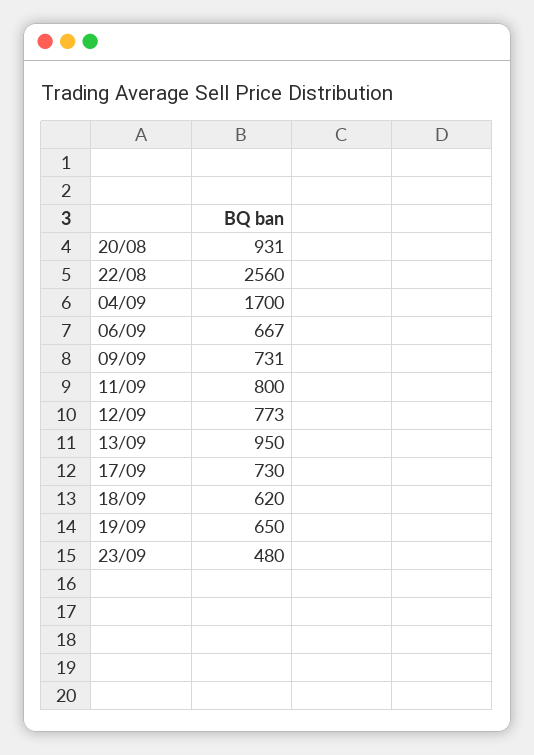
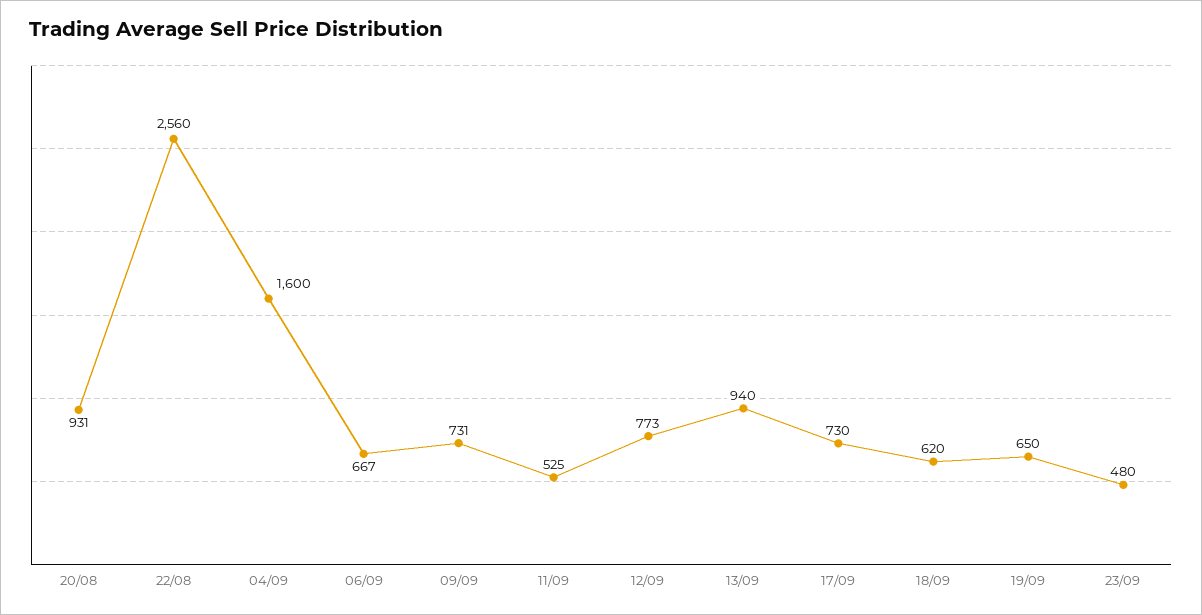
  {
    "20/08": 931,
    "22/08": 2560,
-   "04/09": 1700,
+   "04/09": 1600,
    "06/09": 667,
    "09/09": 731,
-   "11/09": 800,
+   "11/09": 525,
    "12/09": 773,
-   "13/09": 950,
+   "13/09": 940,
    "17/09": 730,
    "18/09": 620,
    "19/09": 650,
    "23/09": 480
  }

